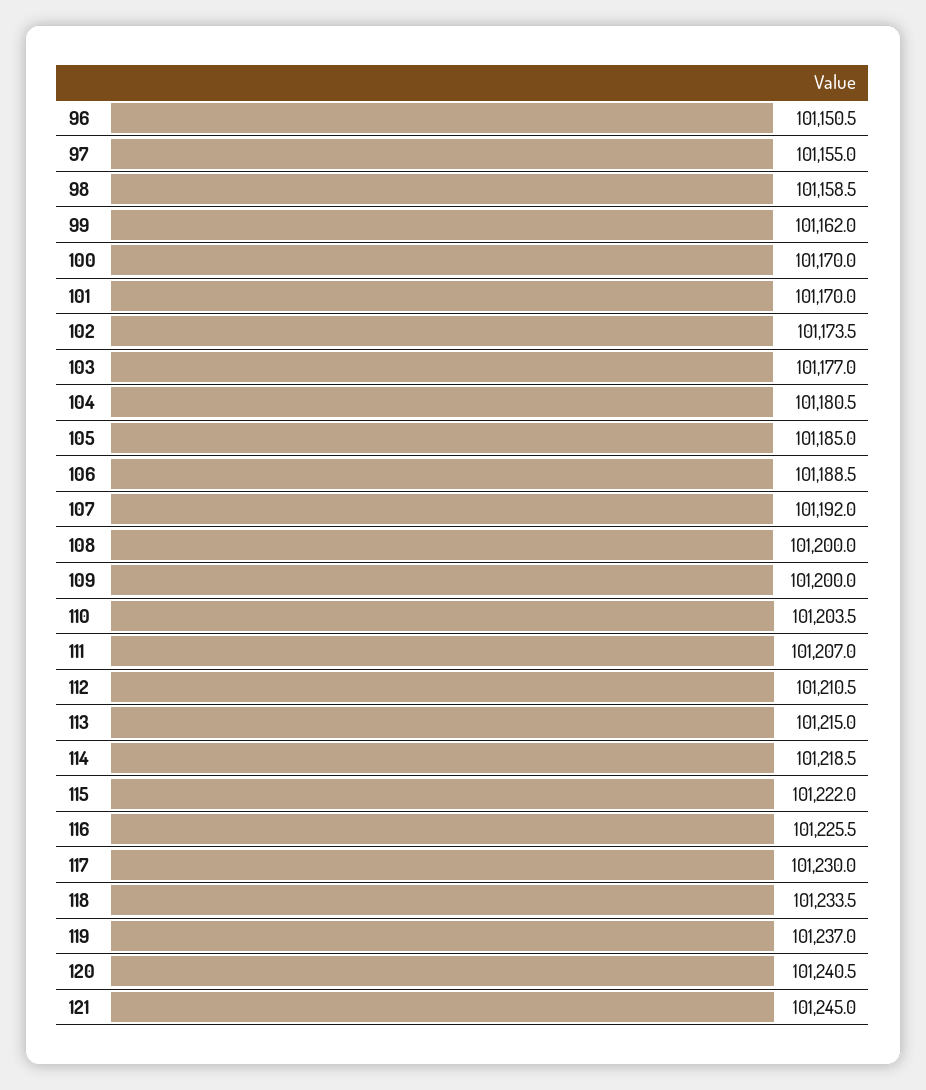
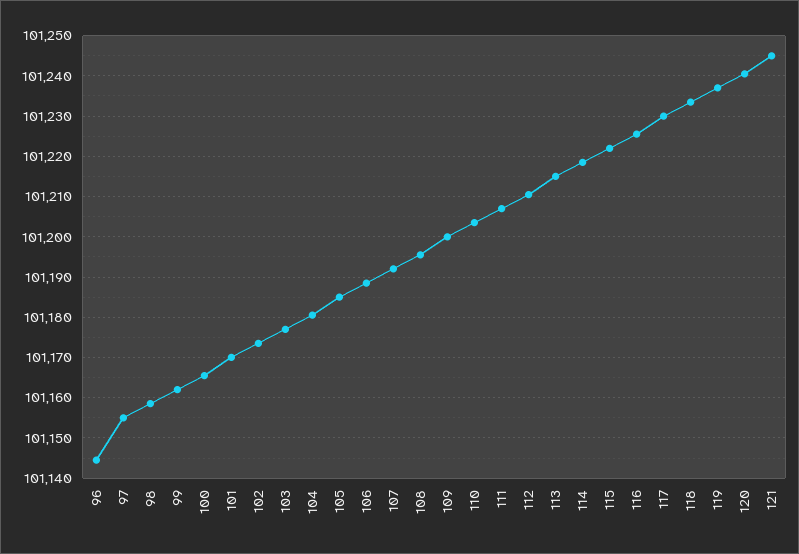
  {
-   "96": 101150.5,
+   "96": 101144,
    "97": 101155,
    "98": 101158.5,
    "99": 101162,
-   "100": 101170,
+   "100": 101166,
    "101": 101170,
    "102": 101173.5,
    "103": 101177,
    "104": 101180.5,
    "105": 101185,
    "106": 101188.5,
    "107": 101192,
-   "108": 101200,
+   "108": 101196,
    "109": 101200,
    "110": 101203.5,
    "111": 101207,
    "112": 101210.5,
    "113": 101215,
    "114": 101218.5,
    "115": 101222,
    "116": 101225.5,
    "117": 101230,
    "118": 101233.5,
    "119": 101237,
    "120": 101240.5,
    "121": 101245
  }

